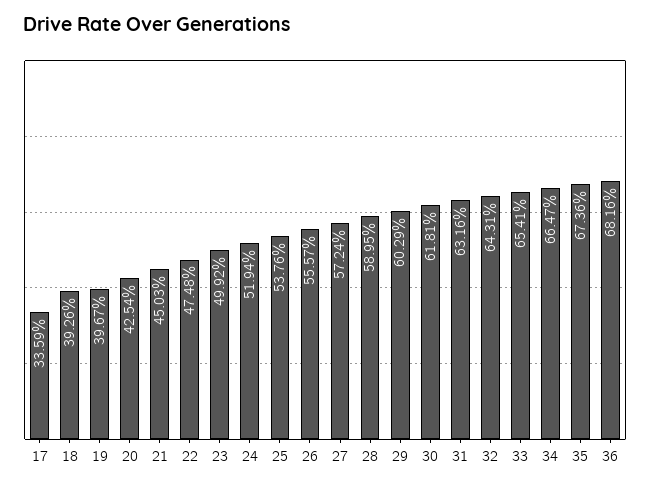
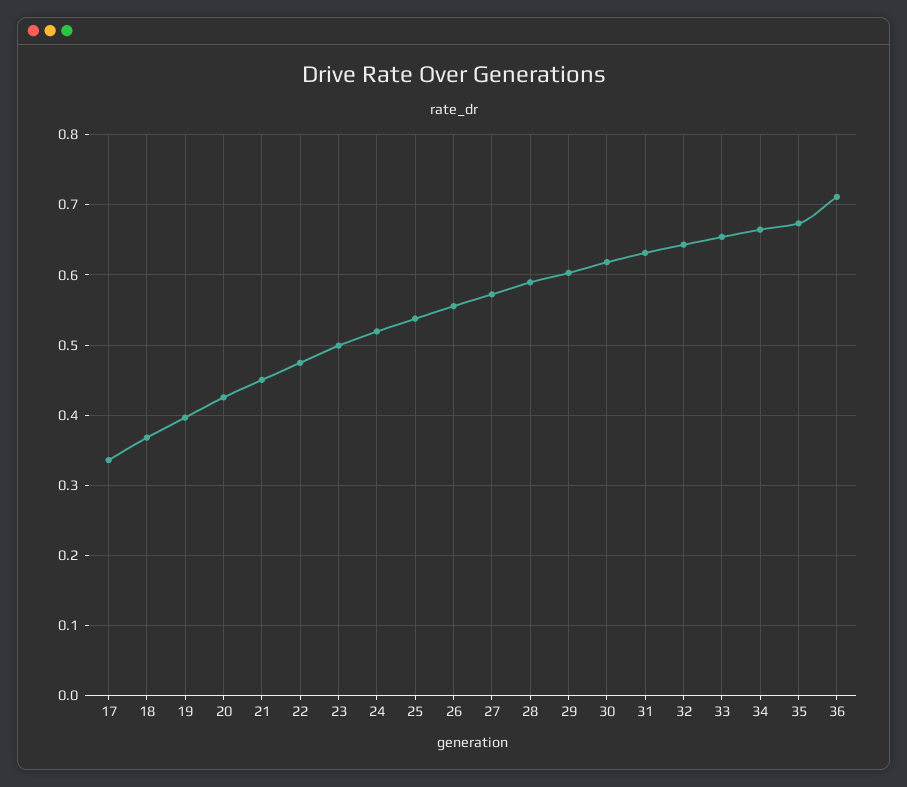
  {
    "17": 0.3359,
-   "18": 0.3926,
+   "18": 0.37,
    "19": 0.3967,
    "20": 0.4254,
    "21": 0.4503,
    "22": 0.4748,
    "23": 0.4992,
    "24": 0.5194,
    "25": 0.5376,
    "26": 0.5557,
    "27": 0.5724,
    "28": 0.5895,
    "29": 0.6029,
    "30": 0.6181,
    "31": 0.6316,
    "32": 0.6431,
    "33": 0.6541,
    "34": 0.6647,
    "35": 0.6736,
-   "36": 0.6816
+   "36": 0.71
  }

